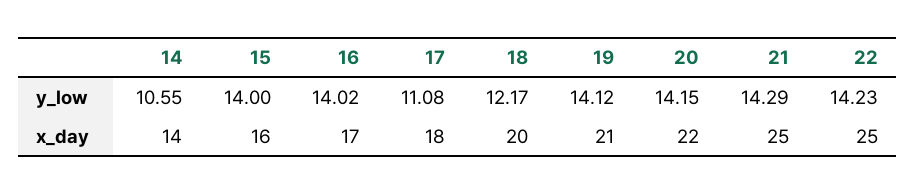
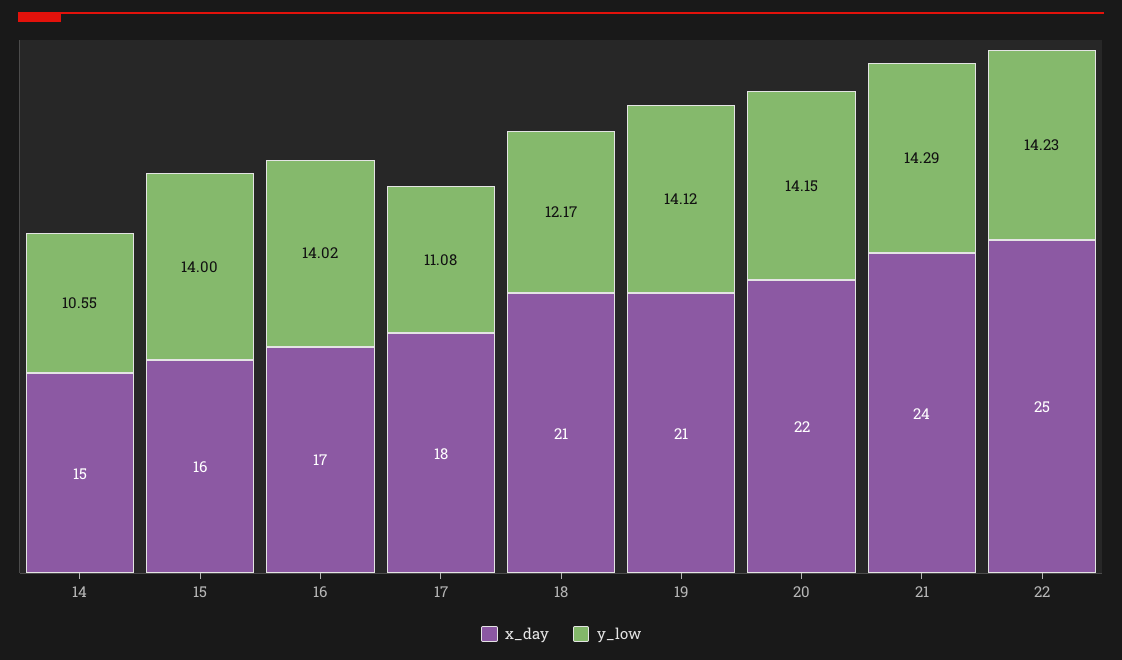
  {
    "y_low": {
      "14": 10.55,
      "15": 14,
      "16": 14.02,
      "17": 11.08,
      "18": 12.17,
      "19": 14.12,
      "20": 14.15,
      "21": 14.29,
      "22": 14.23
    },
    "x_day": {
-     "14": 14,
+     "14": 15,
      "15": 16,
      "16": 17,
      "17": 18,
-     "18": 20,
+     "18": 21,
      "19": 21,
      "20": 22,
-     "21": 25,
+     "21": 24,
      "22": 25
    }
  }

